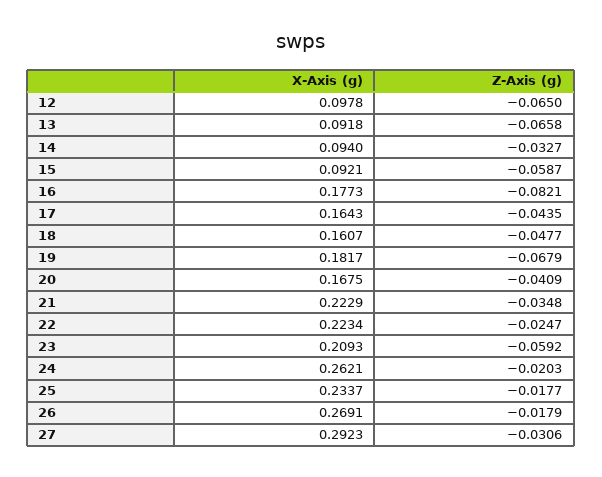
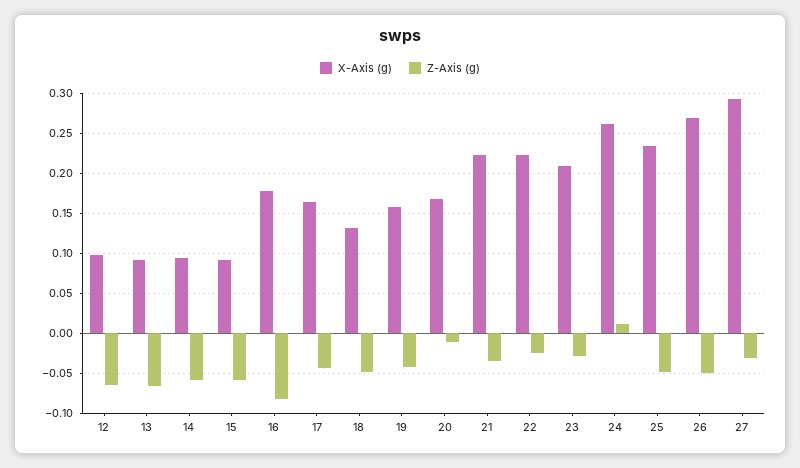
  {
    "X-Axis (g)": {
      "12": 0.0978,
      "13": 0.0918,
      "14": 0.094,
      "15": 0.0921,
      "16": 0.1773,
      "17": 0.1643,
-     "18": 0.1607,
+     "18": 0.13,
-     "19": 0.1817,
+     "19": 0.16,
      "20": 0.1675,
      "21": 0.2229,
      "22": 0.2234,
      "23": 0.2093,
      "24": 0.2621,
      "25": 0.2337,
      "26": 0.2691,
      "27": 0.2923
    },
    "Z-Axis (g)": {
      "12": -0.065,
      "13": -0.0658,
-     "14": -0.0327,
+     "14": -0.06,
      "15": -0.0587,
      "16": -0.0821,
      "17": -0.0435,
      "18": -0.0477,
-     "19": -0.0679,
+     "19": -0.04,
-     "20": -0.0409,
+     "20": -0.01,
      "21": -0.0348,
      "22": -0.0247,
-     "23": -0.0592,
+     "23": -0.03,
-     "24": -0.0203,
+     "24": 0.01,
-     "25": -0.0177,
+     "25": -0.05,
-     "26": -0.0179,
+     "26": -0.05,
      "27": -0.0306
    }
  }

